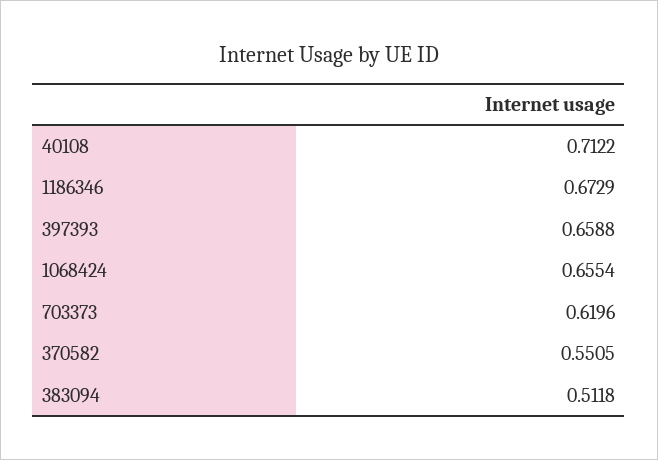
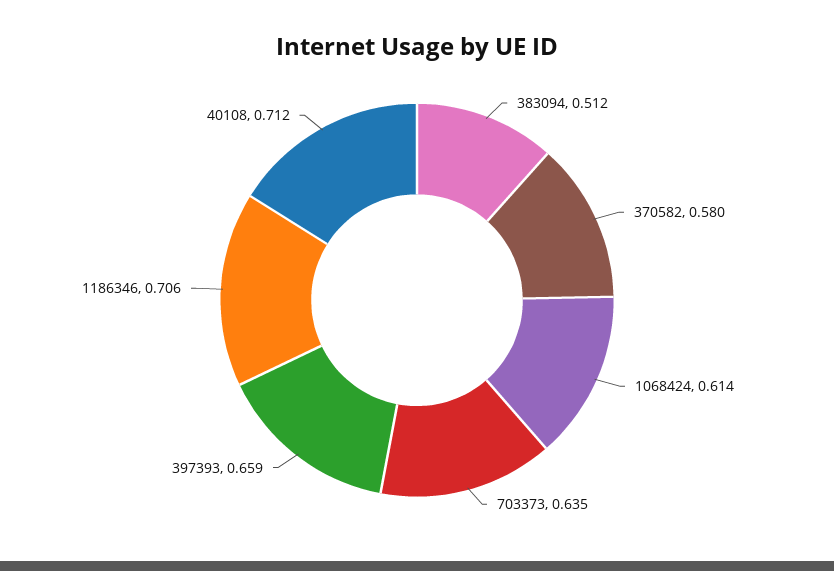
  {
    "40108": 0.7122,
-   "1186346": 0.6729,
+   "1186346": 0.706,
    "397393": 0.6588,
-   "1068424": 0.6554,
+   "1068424": 0.614,
-   "703373": 0.6196,
+   "703373": 0.635,
-   "370582": 0.5505,
+   "370582": 0.58,
    "383094": 0.5118
  }

